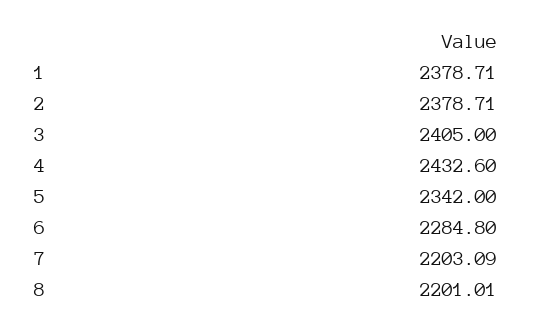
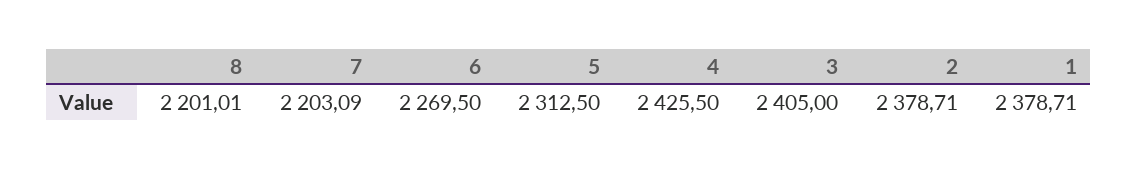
  {
    "1": 2378.71,
    "2": 2378.71,
    "3": 2405,
-   "4": 2432.6,
+   "4": 2425.5,
-   "5": 2342,
+   "5": 2312.5,
-   "6": 2284.8,
+   "6": 2269.5,
    "7": 2203.09,
    "8": 2201.01
  }

